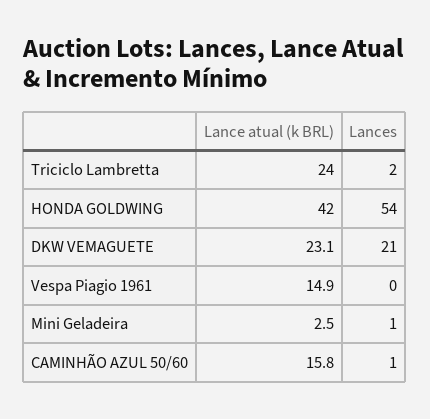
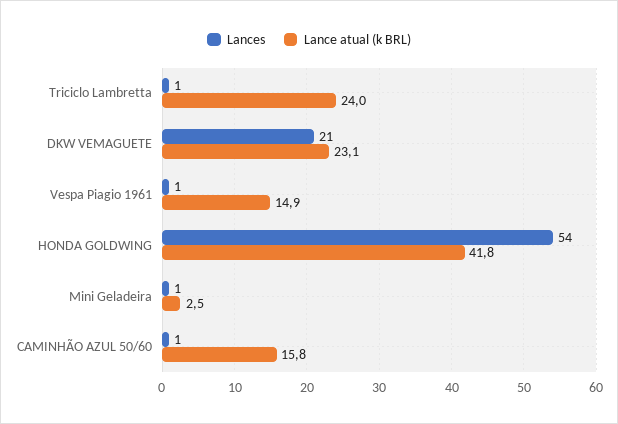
  {
    "Lance atual (k BRL)": {
      "Triciclo Lambretta": 24,
-     "HONDA GOLDWING": 42,
+     "HONDA GOLDWING": 41.8,
      "DKW VEMAGUETE": 23.1,
      "Vespa Piagio 1961": 14.9,
      "Mini Geladeira": 2.5,
      "CAMINHÃO AZUL 50/60": 15.8
    },
    "Lances": {
-     "Triciclo Lambretta": 2,
+     "Triciclo Lambretta": 1,
      "HONDA GOLDWING": 54,
      "DKW VEMAGUETE": 21,
-     "Vespa Piagio 1961": 0,
+     "Vespa Piagio 1961": 1,
      "Mini Geladeira": 1,
      "CAMINHÃO AZUL 50/60": 1
    }
  }

